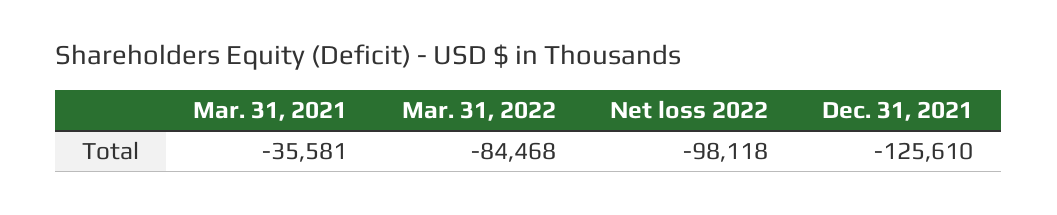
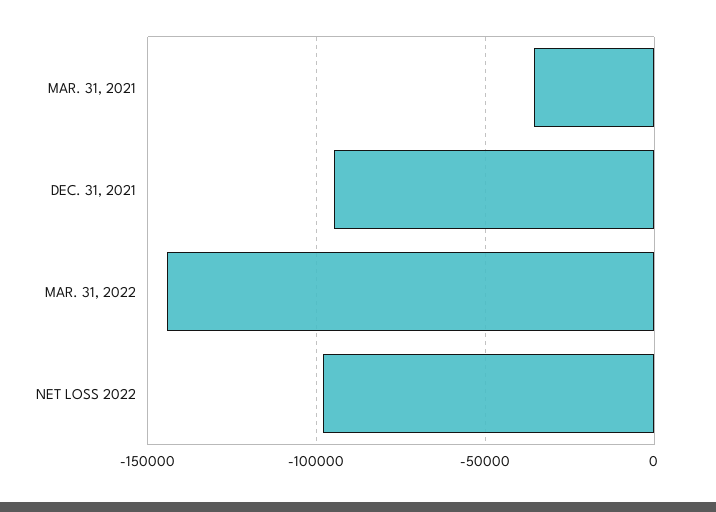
  {
    "Mar. 31, 2021": -35581,
-   "Mar. 31, 2022": -84468,
+   "Mar. 31, 2022": -145000,
    "Net loss 2022": -98118,
-   "Dec. 31, 2021": -125610
+   "Dec. 31, 2021": -95000
  }

